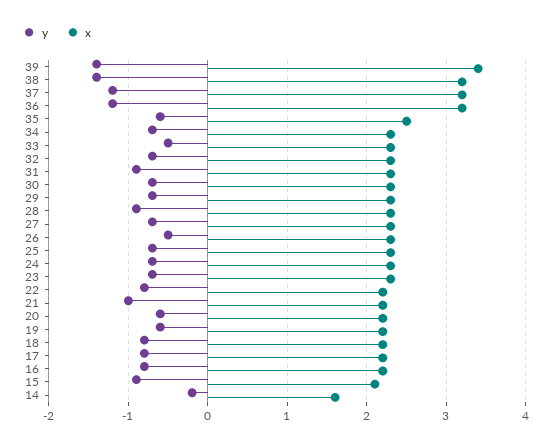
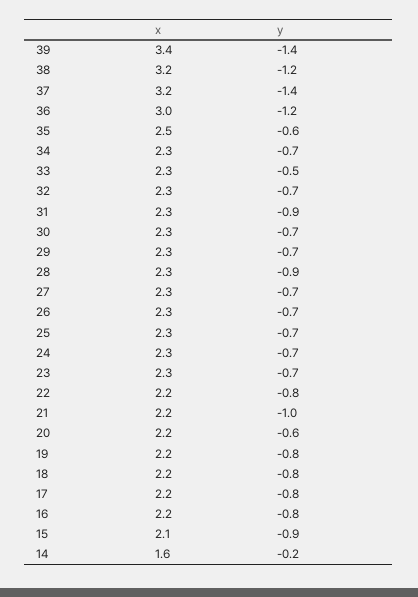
  {
    "y": {
      "39": -1.4,
-     "38": -1.4,
+     "38": -1.2,
-     "37": -1.2,
+     "37": -1.4,
      "36": -1.2,
      "35": -0.6,
      "34": -0.7,
      "33": -0.5,
      "32": -0.7,
      "31": -0.9,
      "30": -0.7,
      "29": -0.7,
      "28": -0.9,
      "27": -0.7,
-     "26": -0.5,
+     "26": -0.7,
      "25": -0.7,
      "24": -0.7,
      "23": -0.7,
      "22": -0.8,
      "21": -1,
      "20": -0.6,
-     "19": -0.6,
+     "19": -0.8,
      "18": -0.8,
      "17": -0.8,
      "16": -0.8,
      "15": -0.9,
      "14": -0.2
    },
    "x": {
      "39": 3.4,
      "38": 3.2,
      "37": 3.2,
-     "36": 3.2,
+     "36": 3,
      "35": 2.5,
      "34": 2.3,
      "33": 2.3,
      "32": 2.3,
      "31": 2.3,
      "30": 2.3,
      "29": 2.3,
      "28": 2.3,
      "27": 2.3,
      "26": 2.3,
      "25": 2.3,
      "24": 2.3,
      "23": 2.3,
      "22": 2.2,
      "21": 2.2,
      "20": 2.2,
      "19": 2.2,
      "18": 2.2,
      "17": 2.2,
      "16": 2.2,
      "15": 2.1,
      "14": 1.6
    }
  }

